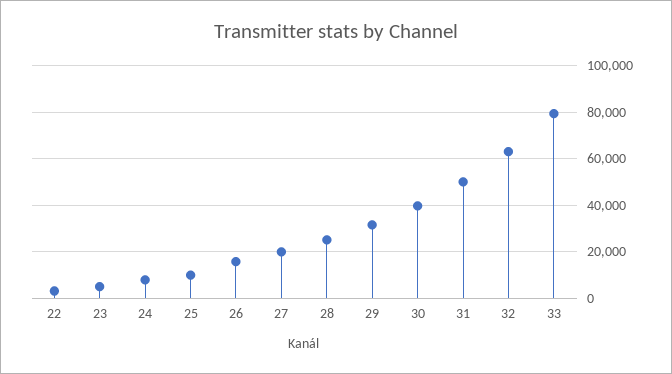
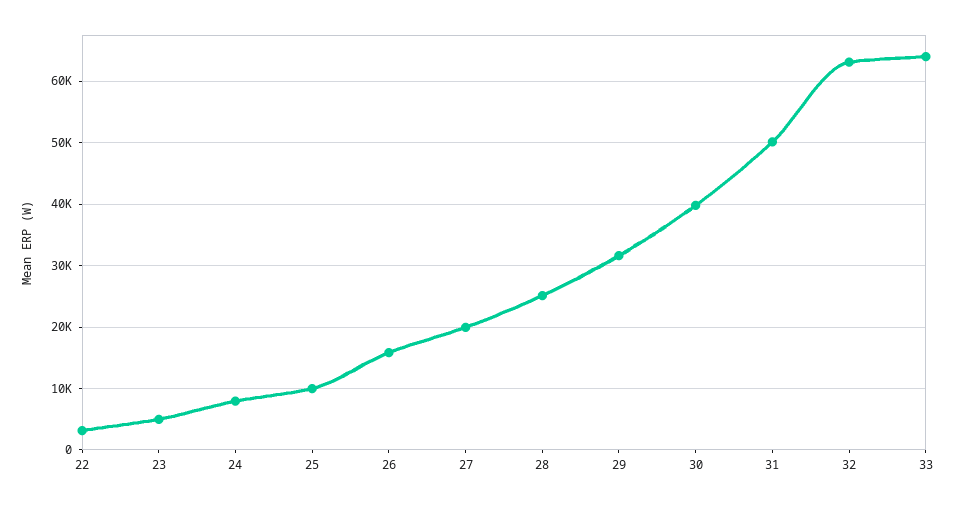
  {
    "22": 3000,
    "23": 5000,
    "24": 8000,
    "25": 10000,
    "26": 16000,
    "27": 20000,
    "28": 25000,
    "29": 32000,
    "30": 40000,
    "31": 50000,
    "32": 63000,
-   "33": 80000
+   "33": 64000
  }

